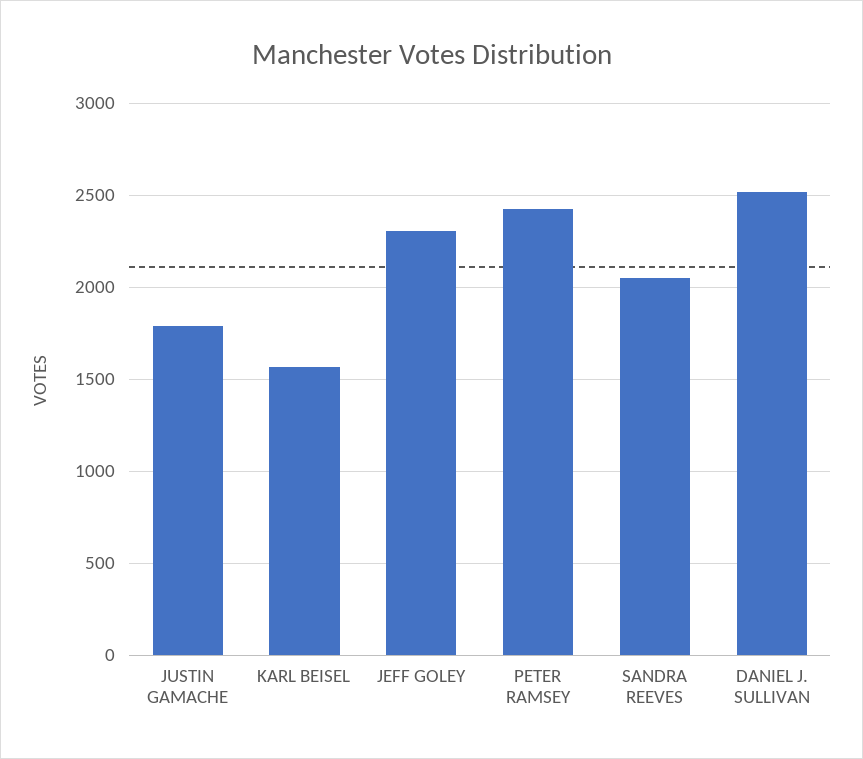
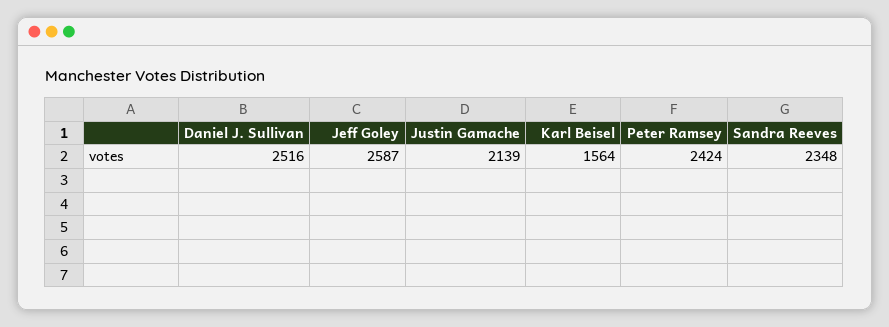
  {
-   "JUSTIN GAMACHE": 1800,
+   "JUSTIN GAMACHE": 2139,
    "KARL BEISEL": 1564,
-   "JEFF GOLEY": 2300,
+   "JEFF GOLEY": 2587,
    "PETER RAMSEY": 2424,
-   "SANDRA REEVES": 2050,
+   "SANDRA REEVES": 2348,
    "DANIEL J. SULLIVAN": 2516
  }

